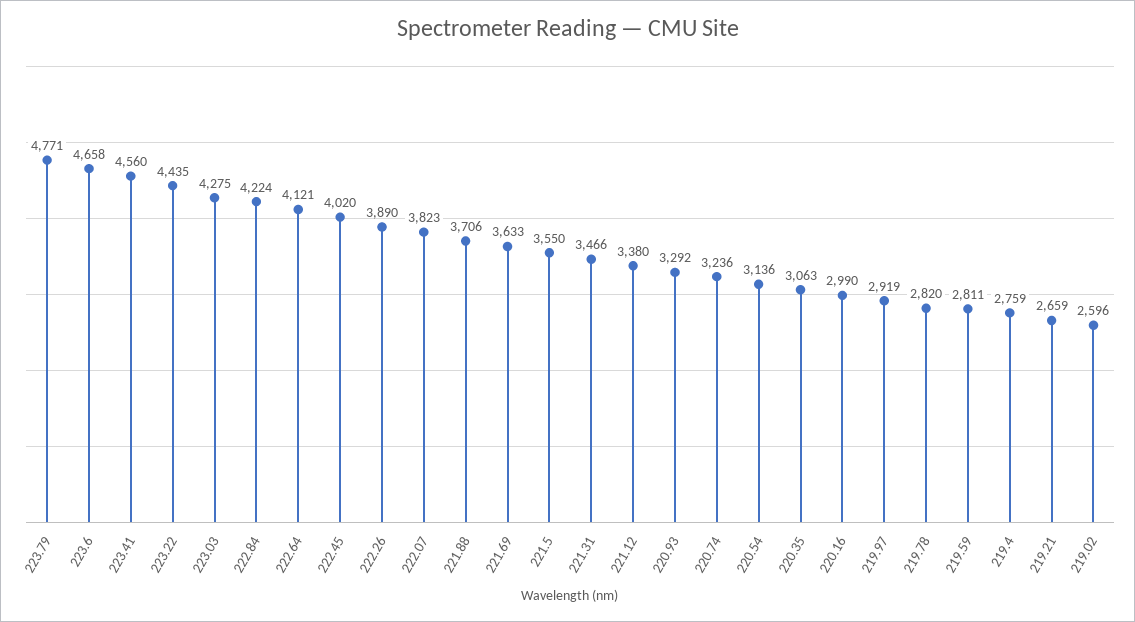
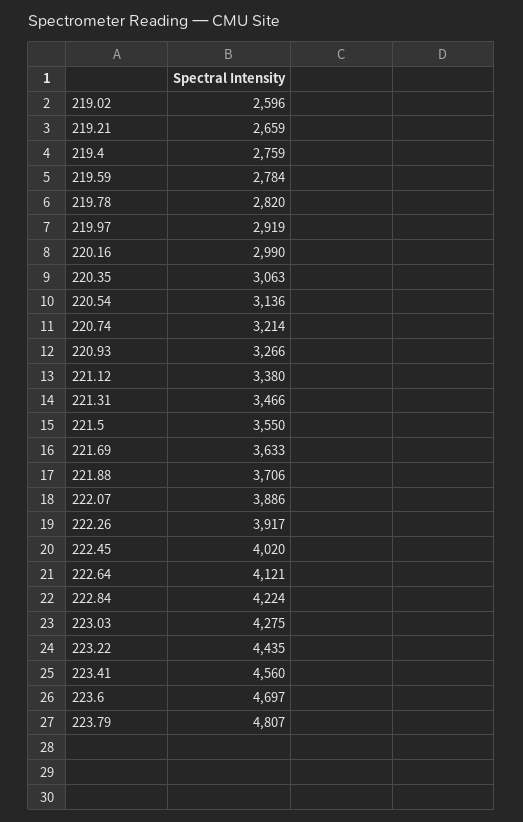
  {
-   "223.79": 4771,
+   "223.79": 4807,
-   "223.6": 4658,
+   "223.6": 4697,
    "223.41": 4560,
    "223.22": 4435,
    "223.03": 4275,
    "222.84": 4224,
    "222.64": 4121,
    "222.45": 4020,
-   "222.26": 3890,
+   "222.26": 3917,
-   "222.07": 3823,
+   "222.07": 3886,
    "221.88": 3706,
    "221.69": 3633,
    "221.5": 3550,
    "221.31": 3466,
    "221.12": 3380,
-   "220.93": 3292,
+   "220.93": 3266,
-   "220.74": 3236,
+   "220.74": 3214,
    "220.54": 3136,
    "220.35": 3063,
    "220.16": 2990,
    "219.97": 2919,
    "219.78": 2820,
-   "219.59": 2811,
+   "219.59": 2784,
    "219.4": 2759,
    "219.21": 2659,
    "219.02": 2596
  }

